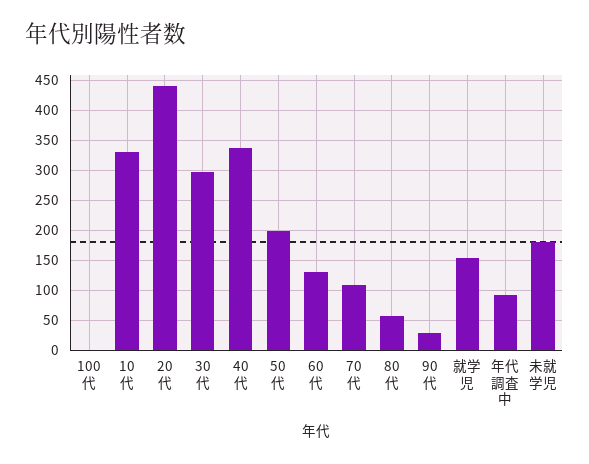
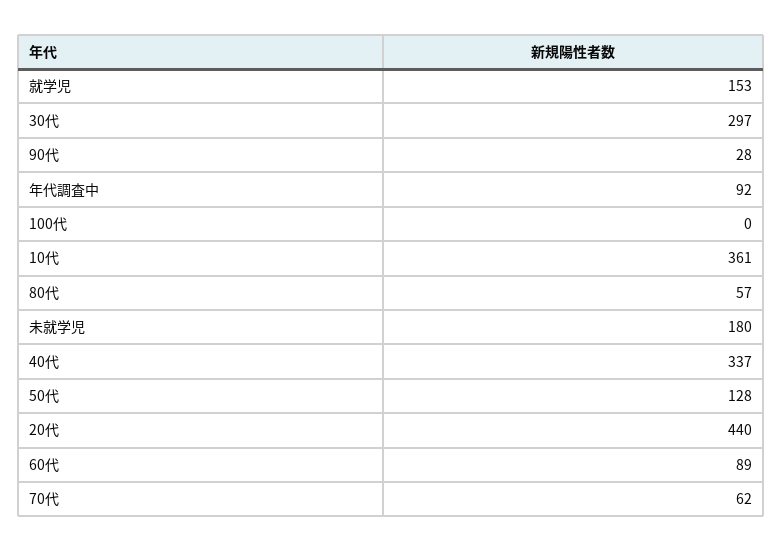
  {
    "100代": 0,
-   "10代": 330,
+   "10代": 361,
    "20代": 440,
    "30代": 297,
    "40代": 337,
-   "50代": 200,
+   "50代": 128,
-   "60代": 130,
+   "60代": 89,
-   "70代": 110,
+   "70代": 62,
    "80代": 57,
    "90代": 28,
    "就学児": 153,
    "年代調査中": 92,
    "未就学児": 180
  }

